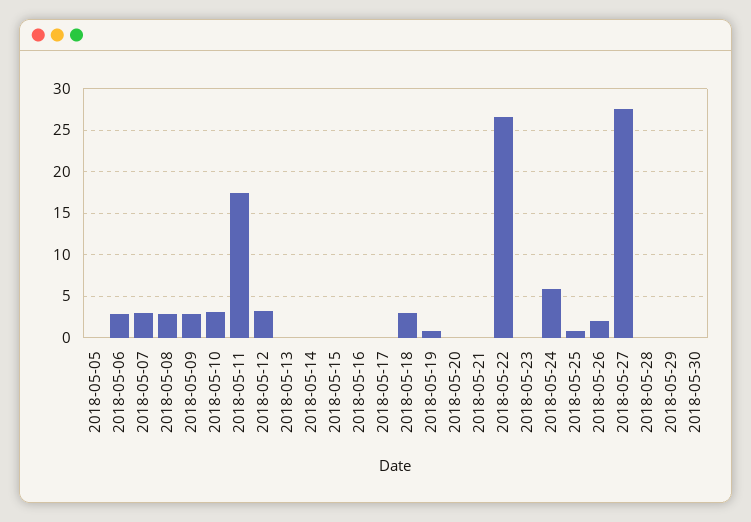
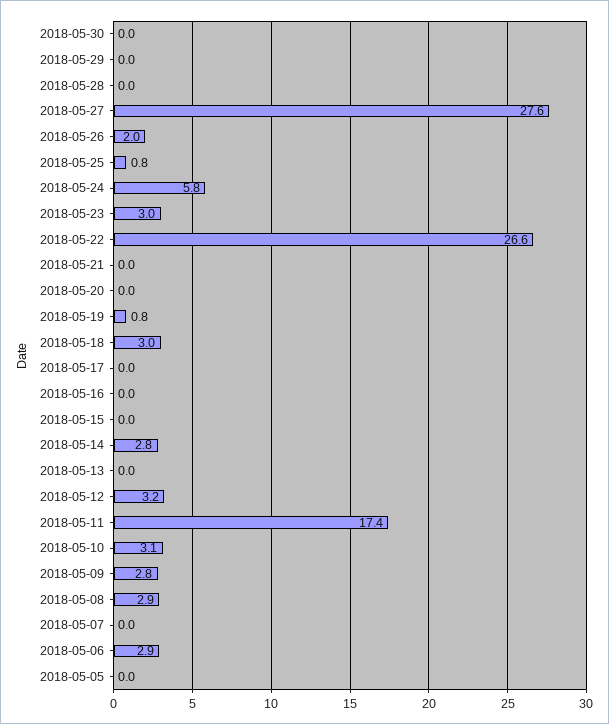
  {
    "2018-05-05": 0,
    "2018-05-06": 2.9,
-   "2018-05-07": 3,
+   "2018-05-07": 0,
    "2018-05-08": 2.9,
    "2018-05-09": 2.8,
    "2018-05-10": 3.1,
    "2018-05-11": 17.4,
    "2018-05-12": 3.2,
    "2018-05-13": 0,
-   "2018-05-14": 0,
+   "2018-05-14": 2.8,
    "2018-05-15": 0,
    "2018-05-16": 0,
    "2018-05-17": 0,
    "2018-05-18": 3,
    "2018-05-19": 0.8,
    "2018-05-20": 0,
    "2018-05-21": 0,
    "2018-05-22": 26.6,
-   "2018-05-23": 0,
+   "2018-05-23": 3,
    "2018-05-24": 5.8,
    "2018-05-25": 0.8,
    "2018-05-26": 2,
    "2018-05-27": 27.6,
    "2018-05-28": 0,
    "2018-05-29": 0,
    "2018-05-30": 0
  }

